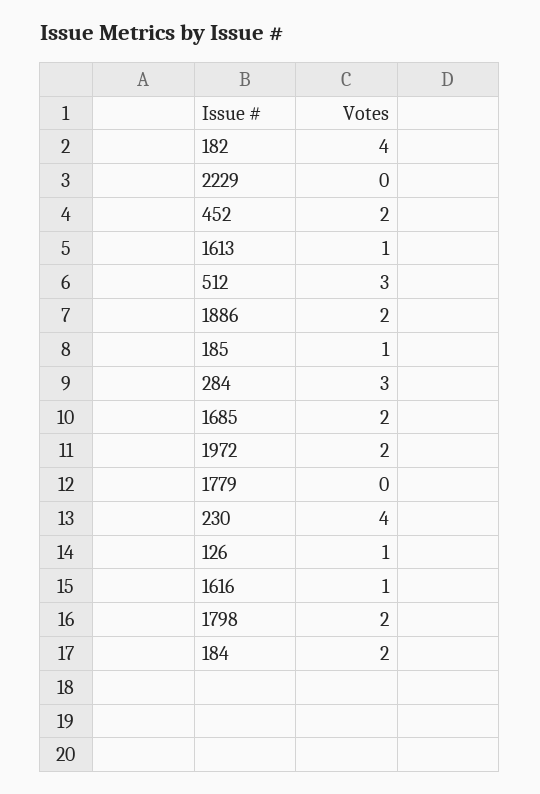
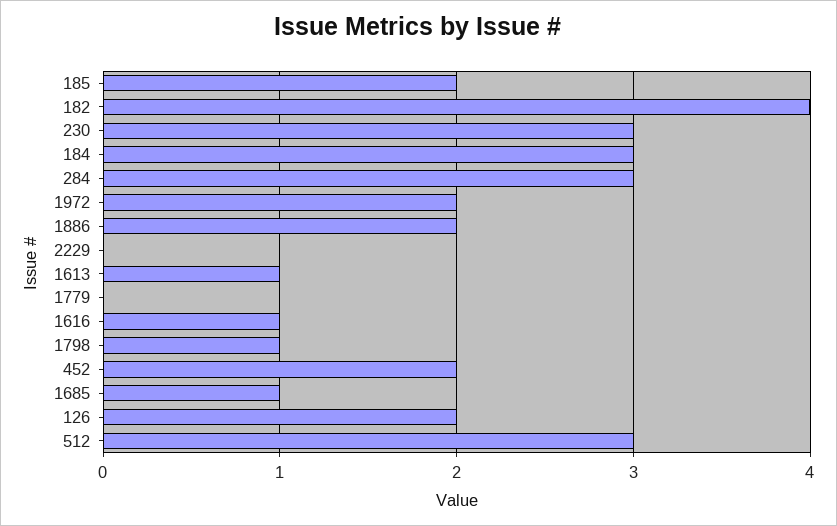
  {
    "182": 4,
    "2229": 0,
    "452": 2,
    "1613": 1,
    "512": 3,
    "1886": 2,
-   "185": 1,
+   "185": 2,
    "284": 3,
-   "1685": 2,
+   "1685": 1,
    "1972": 2,
    "1779": 0,
-   "230": 4,
+   "230": 3,
-   "126": 1,
+   "126": 2,
    "1616": 1,
-   "1798": 2,
+   "1798": 1,
-   "184": 2
+   "184": 3
  }

